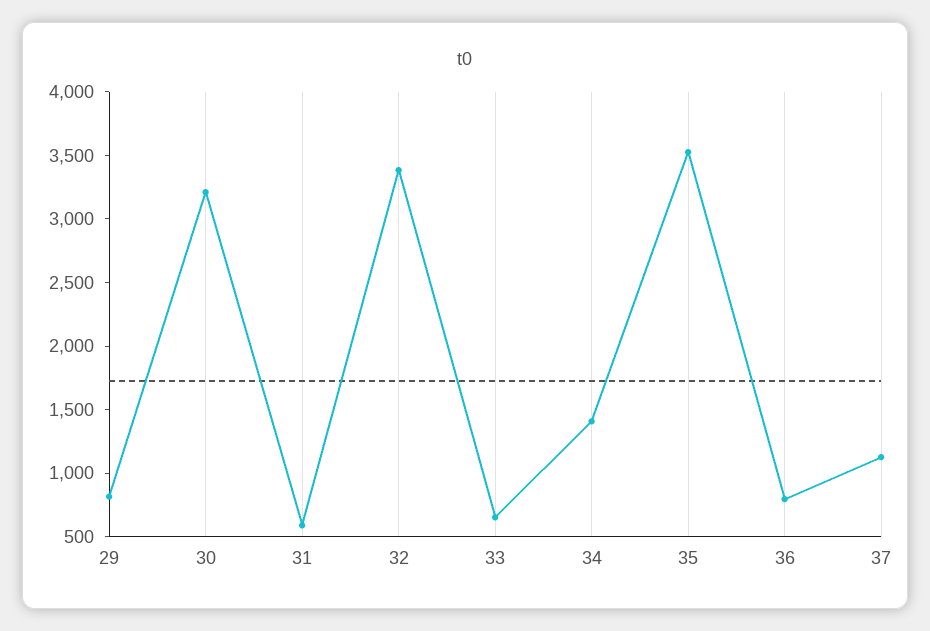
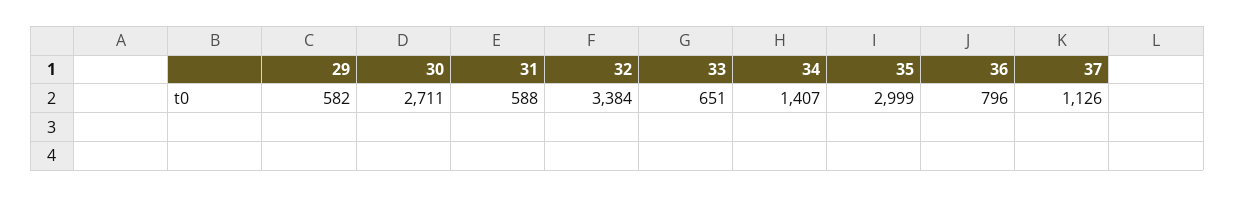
  {
-   "29": 800,
+   "29": 582,
-   "30": 3200,
+   "30": 2711,
    "31": 588,
    "32": 3384,
    "33": 651,
    "34": 1407,
-   "35": 3500,
+   "35": 2999,
    "36": 796,
    "37": 1126
  }

